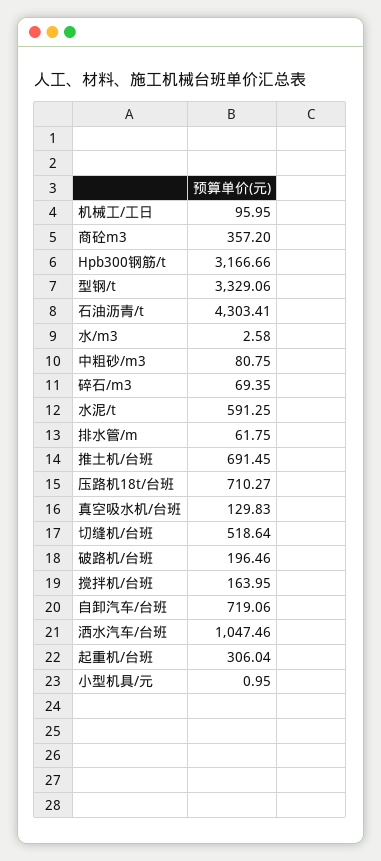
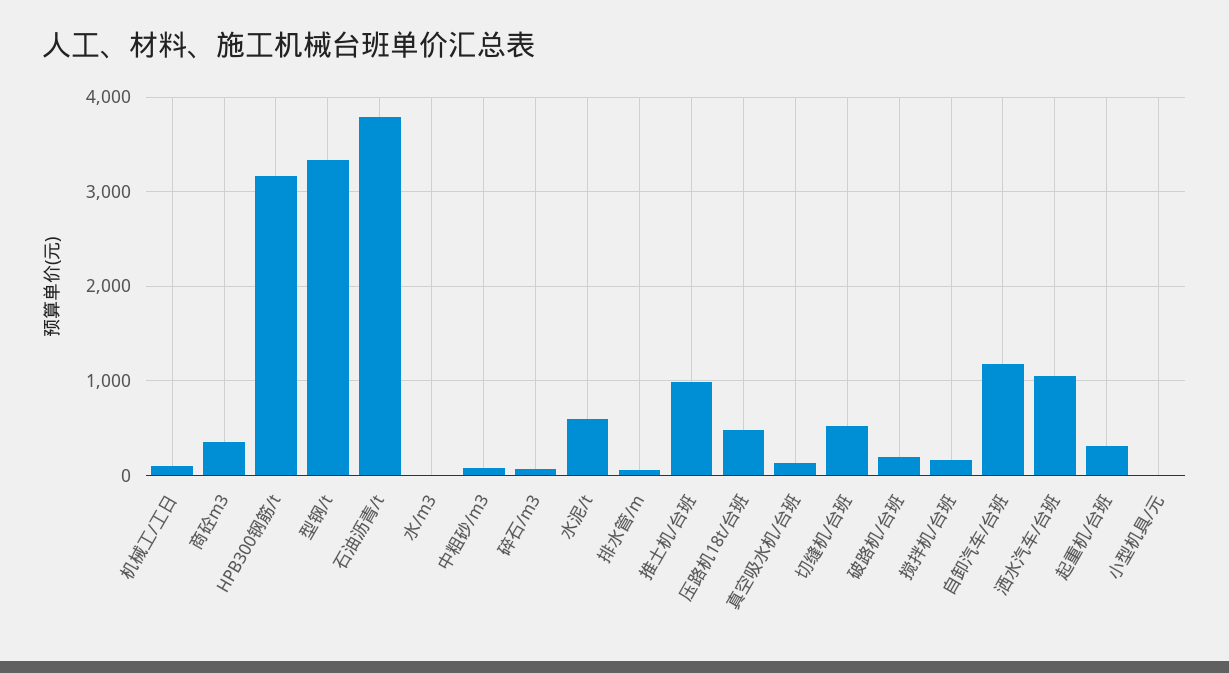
  {
    "机械工/工日": 95.95,
    "商砼m3": 357.2,
    "Hpb300钢筋/t": 3166.66,
    "型钢/t": 3329.06,
-   "石油沥青/t": 4303.41,
+   "石油沥青/t": 3800,
    "水/m3": 2.58,
    "中粗砂/m3": 80.75,
    "碎石/m3": 69.35,
    "水泥/t": 591.25,
    "排水管/m": 61.75,
-   "推土机/台班": 691.45,
+   "推土机/台班": 1000,
-   "压路机18t/台班": 710.27,
+   "压路机18t/台班": 500,
    "真空吸水机/台班": 129.83,
    "切缝机/台班": 518.64,
    "破路机/台班": 196.46,
    "搅拌机/台班": 163.95,
-   "自卸汽车/台班": 719.06,
+   "自卸汽车/台班": 1200,
    "洒水汽车/台班": 1047.46,
    "起重机/台班": 306.04,
    "小型机具/元": 0.95
  }

